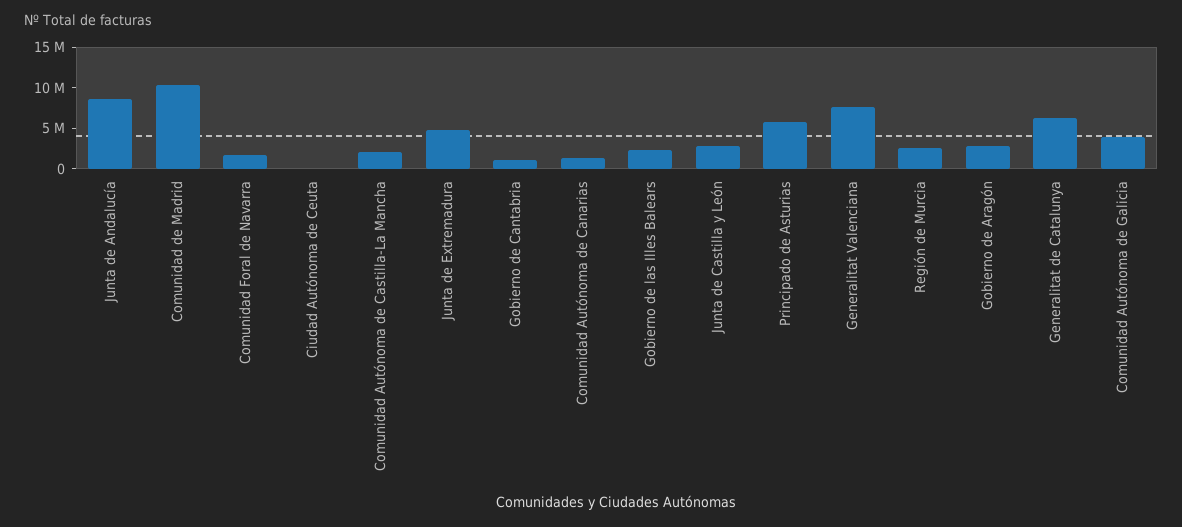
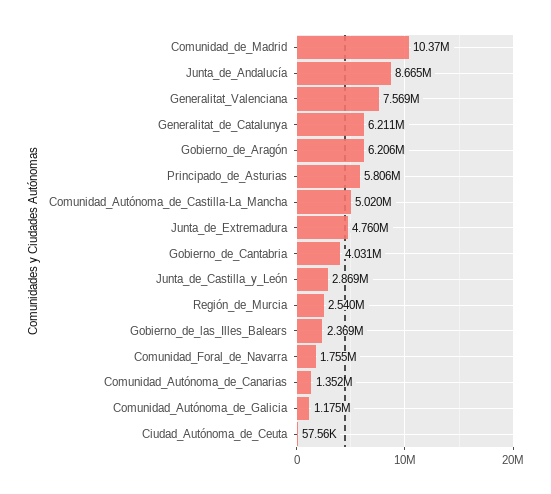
  {
    "Junta de Andalucía": 8665000,
    "Comunidad de Madrid": 10370000,
    "Comunidad Foral de Navarra": 1755000,
    "Ciudad Autónoma de Ceuta": 57560,
-   "Comunidad Autónoma de Castilla-La Mancha": 2000000,
+   "Comunidad Autónoma de Castilla-La Mancha": 5020000,
    "Junta de Extremadura": 4760000,
-   "Gobierno de Cantabria": 1000000,
+   "Gobierno de Cantabria": 4031000,
    "Comunidad Autónoma de Canarias": 1352000,
    "Gobierno de las Illes Balears": 2369000,
    "Junta de Castilla y León": 2869000,
    "Principado de Asturias": 5806000,
    "Generalitat Valenciana": 7569000,
    "Región de Murcia": 2540000,
-   "Gobierno de Aragón": 3000000,
+   "Gobierno de Aragón": 6206000,
    "Generalitat de Catalunya": 6211000,
-   "Comunidad Autónoma de Galicia": 4000000
+   "Comunidad Autónoma de Galicia": 1175000
  }

